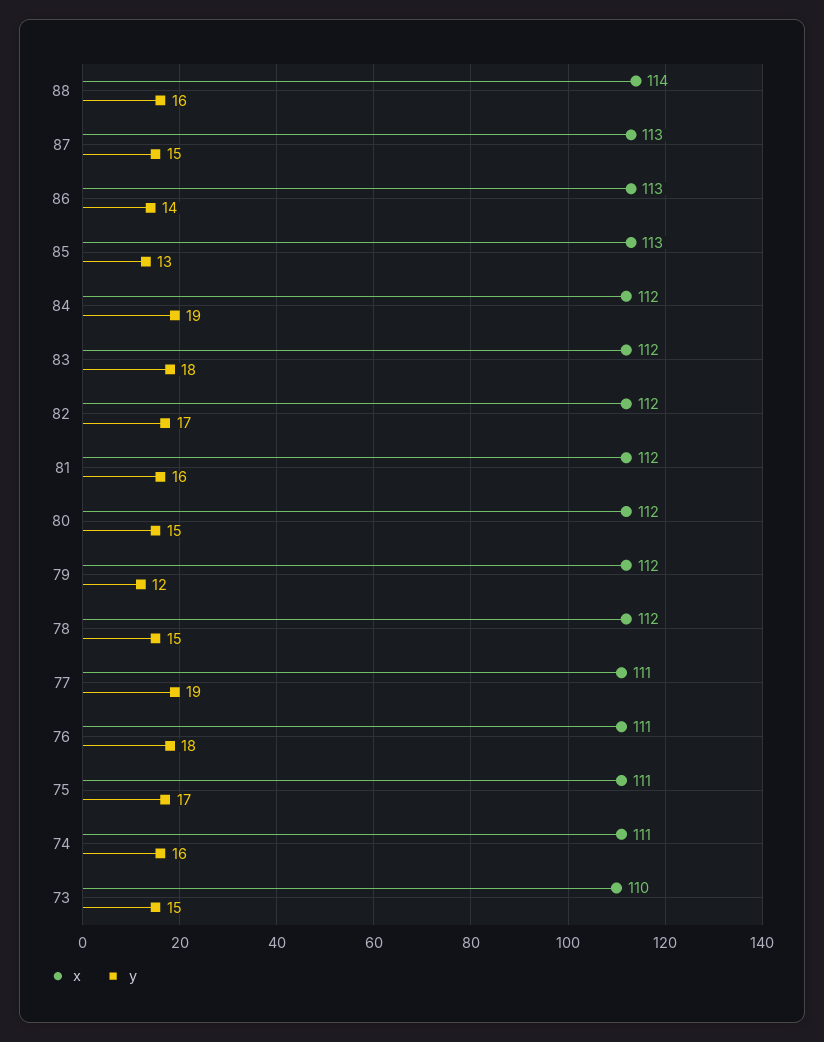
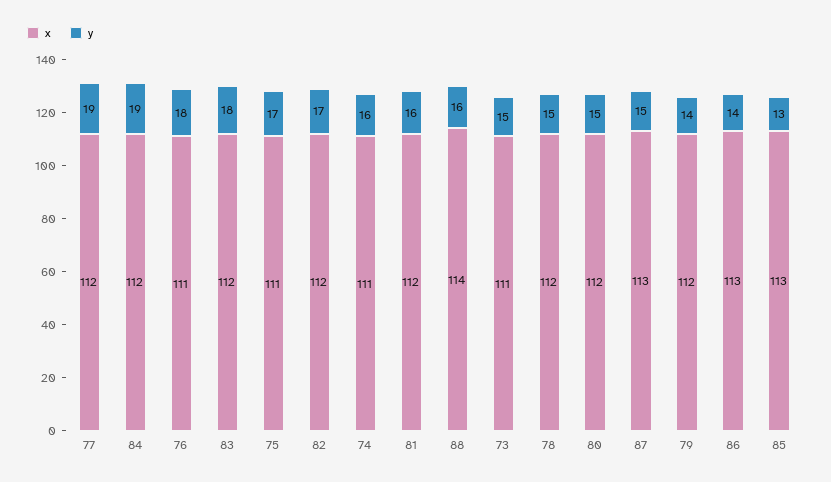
  {
    "x": {
      "88": 114,
      "87": 113,
      "86": 113,
      "85": 113,
      "84": 112,
      "83": 112,
      "82": 112,
      "81": 112,
      "80": 112,
      "79": 112,
      "78": 112,
-     "77": 111,
+     "77": 112,
      "76": 111,
      "75": 111,
      "74": 111,
-     "73": 110
+     "73": 111
    },
    "y": {
      "88": 16,
      "87": 15,
      "86": 14,
      "85": 13,
      "84": 19,
      "83": 18,
      "82": 17,
      "81": 16,
      "80": 15,
-     "79": 12,
+     "79": 14,
      "78": 15,
      "77": 19,
      "76": 18,
      "75": 17,
      "74": 16,
      "73": 15
    }
  }

